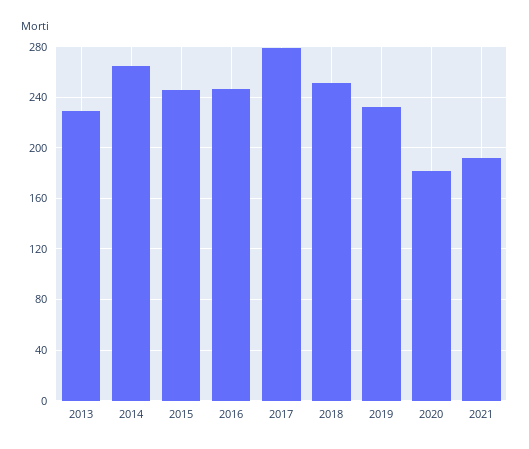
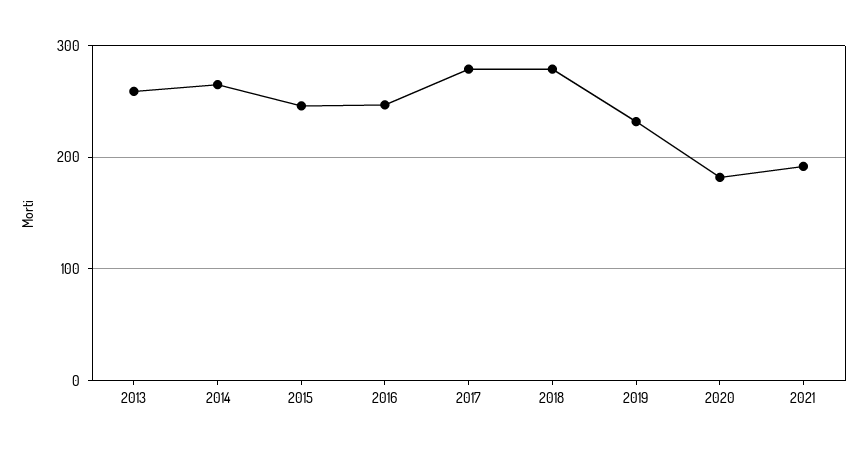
  {
-   "2013": 230,
+   "2013": 260,
    "2014": 265,
    "2015": 245,
    "2016": 245,
    "2017": 280,
-   "2018": 250,
+   "2018": 280,
    "2019": 230,
    "2020": 180,
    "2021": 190
  }

